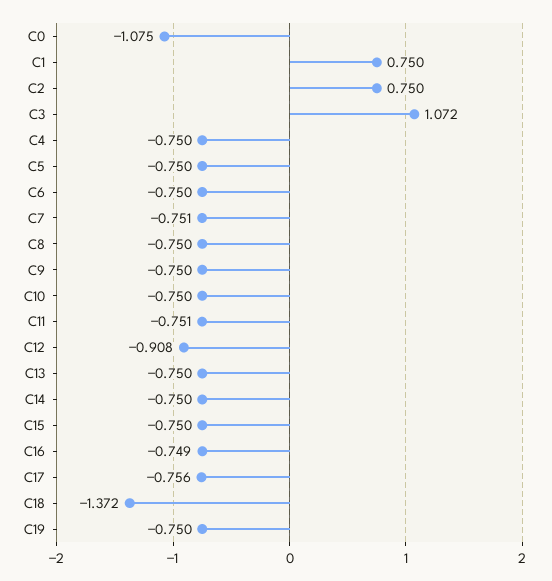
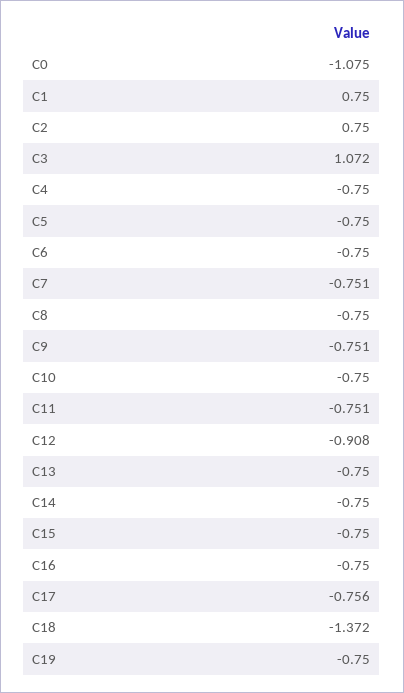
  {
    "C0": -1.075,
    "C1": 0.75,
    "C2": 0.75,
    "C3": 1.072,
    "C4": -0.75,
    "C5": -0.75,
    "C6": -0.75,
    "C7": -0.751,
    "C8": -0.75,
-   "C9": -0.75,
+   "C9": -0.751,
    "C10": -0.75,
    "C11": -0.751,
    "C12": -0.908,
    "C13": -0.75,
    "C14": -0.75,
    "C15": -0.75,
-   "C16": -0.749,
+   "C16": -0.75,
    "C17": -0.756,
    "C18": -1.372,
    "C19": -0.75
  }

